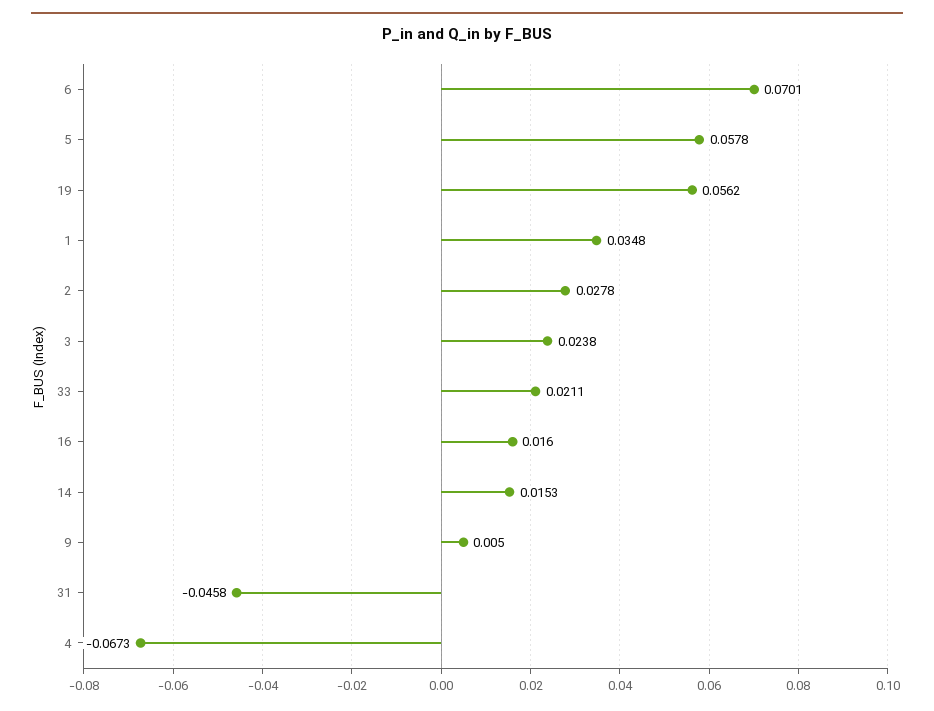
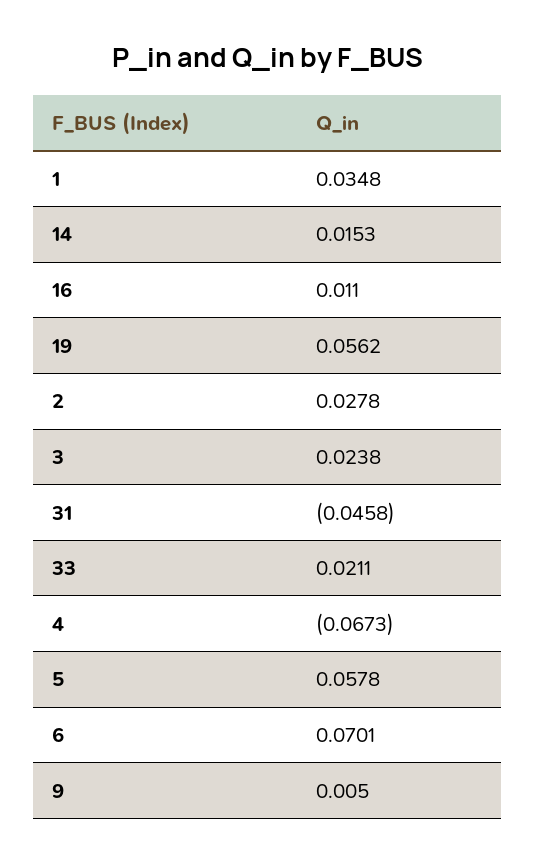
  {
    "6": 0.0701,
    "5": 0.0578,
    "19": 0.0562,
    "1": 0.0348,
    "2": 0.0278,
    "3": 0.0238,
    "33": 0.0211,
-   "16": 0.016,
+   "16": 0.011,
    "14": 0.0153,
    "9": 0.005,
    "31": -0.0458,
    "4": -0.0673
  }

